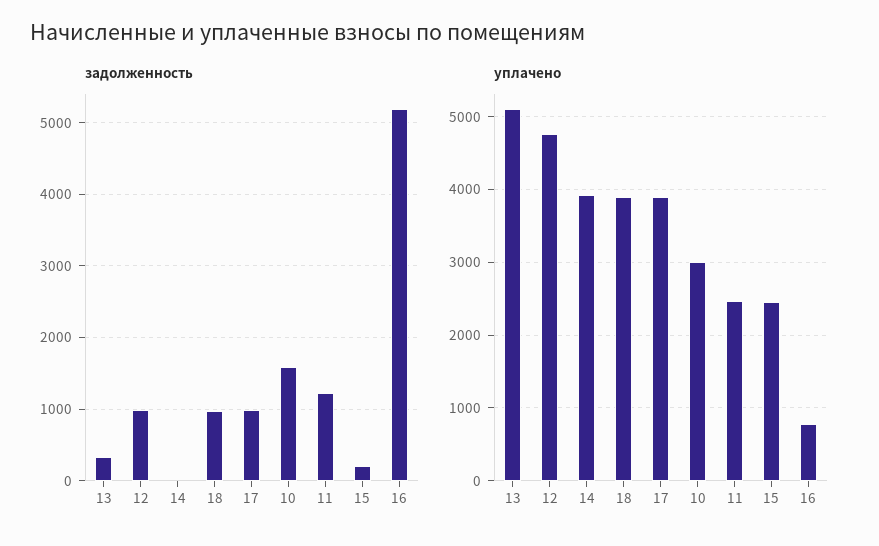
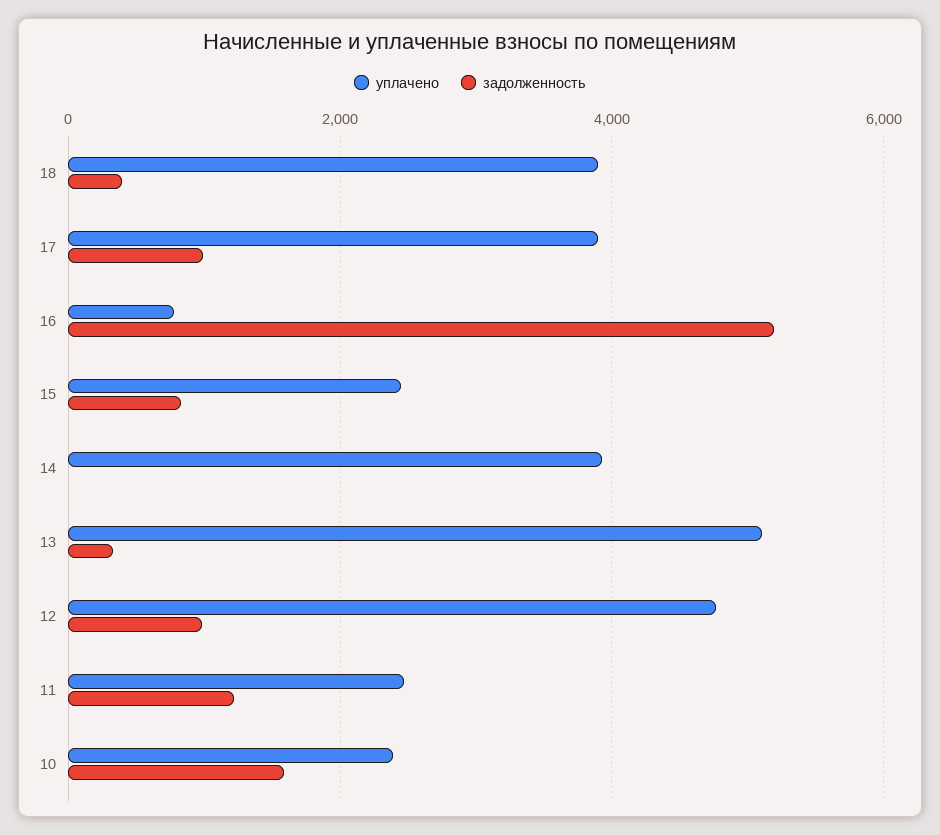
  {
    "задолженность": {
      "13": 300,
      "12": 1000,
      "14": 0,
-     "18": 1000,
+     "18": 400,
      "17": 1000,
      "10": 1600,
      "11": 1200,
-     "15": 200,
+     "15": 800,
      "16": 5200
    },
    "уплачено": {
      "13": 5100,
      "12": 4800,
      "14": 3900,
      "18": 3900,
      "17": 3900,
-     "10": 3000,
+     "10": 2400,
      "11": 2500,
      "15": 2400,
      "16": 800
    }
  }

